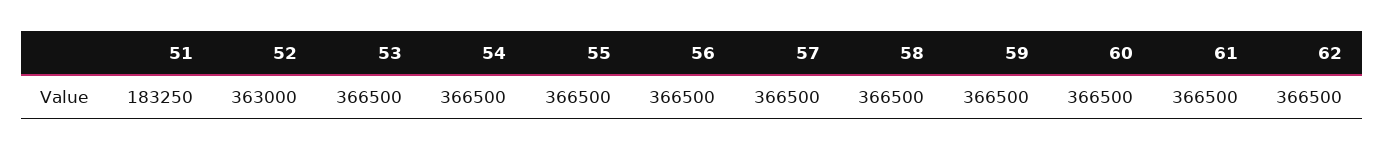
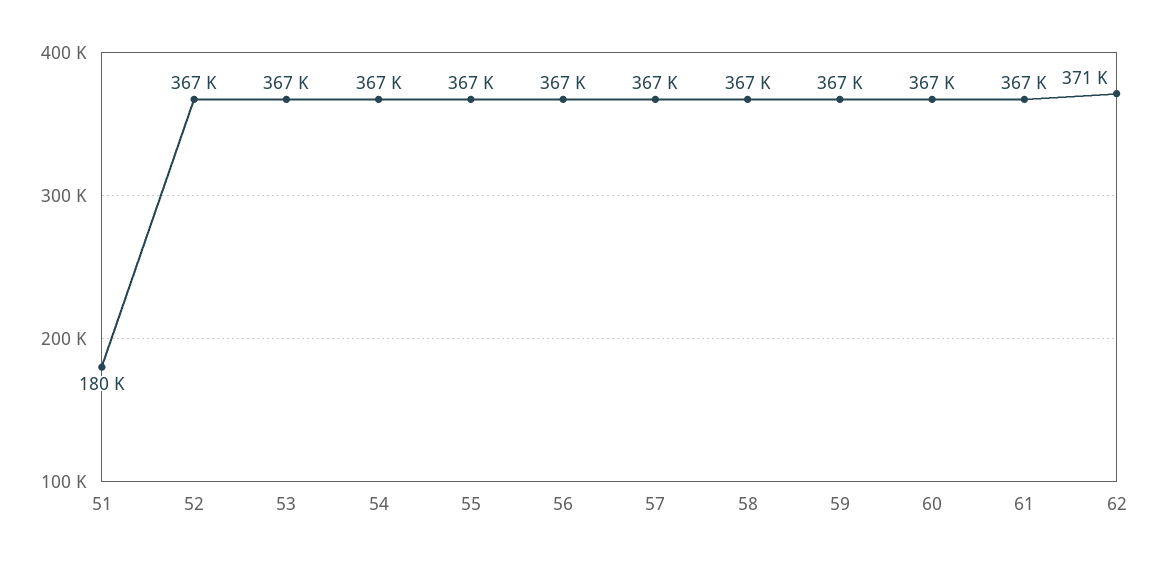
  {
-   "51": 183250,
+   "51": 180000,
-   "52": 363000,
+   "52": 367000,
    "53": 366500,
    "54": 366500,
    "55": 366500,
    "56": 366500,
    "57": 366500,
    "58": 366500,
    "59": 366500,
    "60": 366500,
    "61": 366500,
-   "62": 366500
+   "62": 371000
  }

